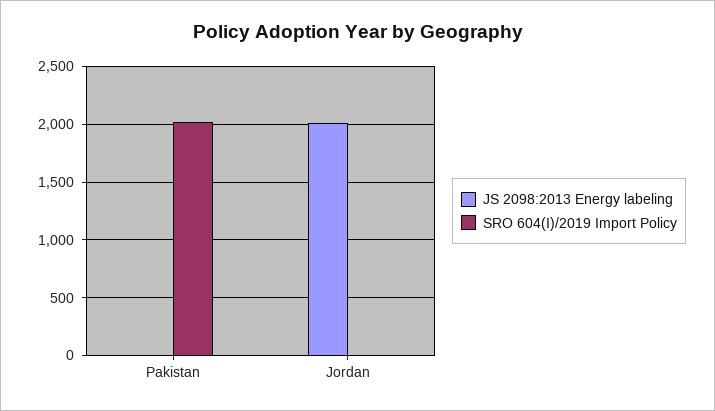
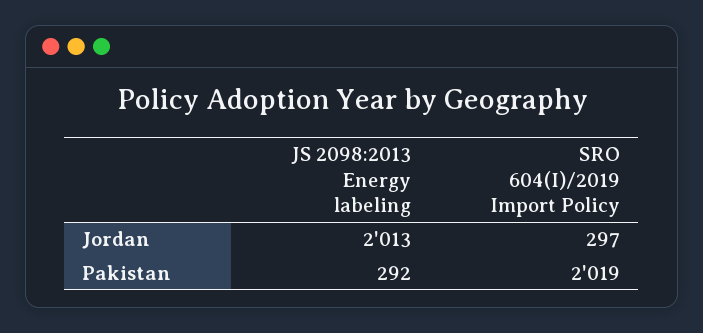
  {
    "JS 2098:2013 Energy labeling": {
-     "Pakistan": 0,
+     "Pakistan": 292,
      "Jordan": 2013
    },
    "SRO 604(I)/2019 Import Policy": {
      "Pakistan": 2019,
-     "Jordan": 0
+     "Jordan": 297
    }
  }

